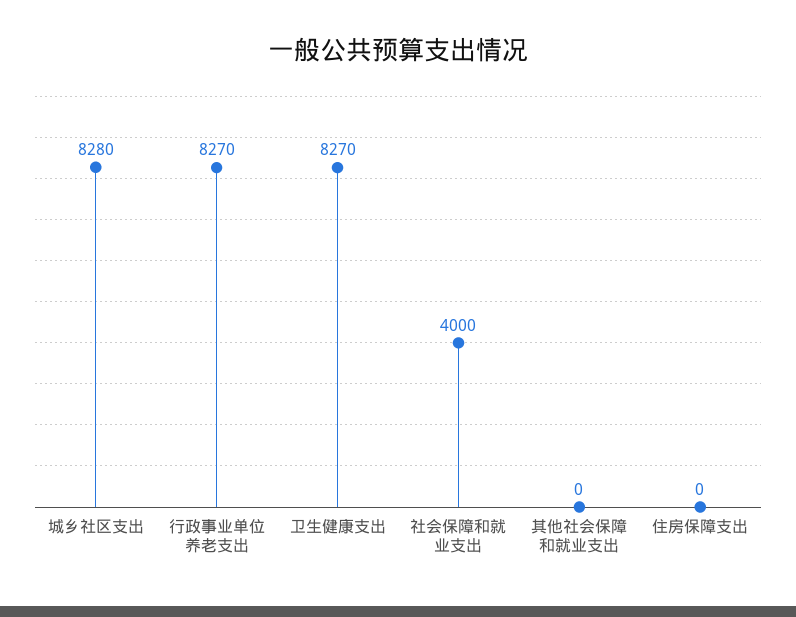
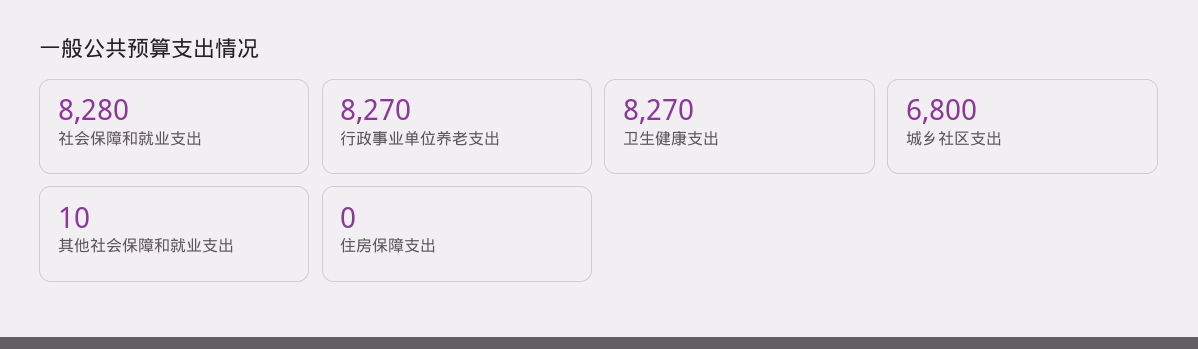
  {
-   "城乡社区支出": 8280,
+   "城乡社区支出": 6800,
    "行政事业单位养老支出": 8270,
    "卫生健康支出": 8270,
-   "社会保障和就业支出": 4000,
+   "社会保障和就业支出": 8280,
-   "其他社会保障和就业支出": 0,
+   "其他社会保障和就业支出": 10,
    "住房保障支出": 0
  }

